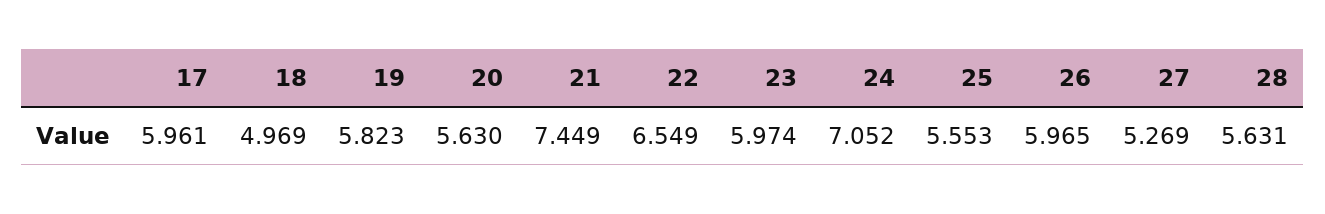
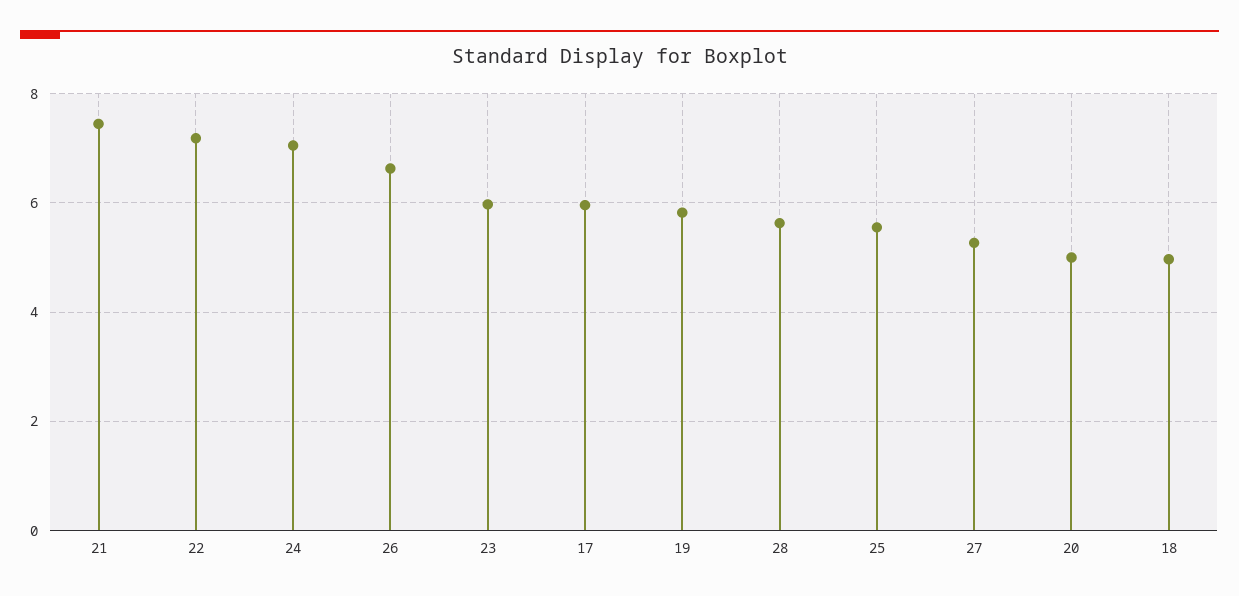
  {
    "17": 5.961,
    "18": 4.969,
    "19": 5.823,
-   "20": 5.63,
+   "20": 5,
    "21": 7.449,
-   "22": 6.549,
+   "22": 7.2,
    "23": 5.974,
    "24": 7.052,
    "25": 5.553,
-   "26": 5.965,
+   "26": 6.6,
    "27": 5.269,
    "28": 5.631
  }

